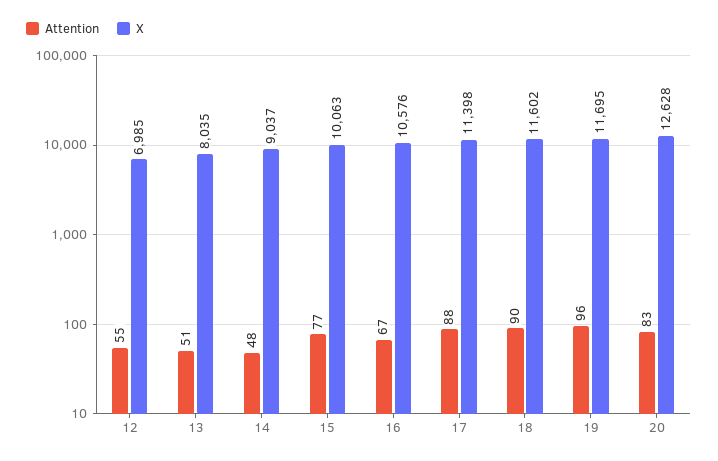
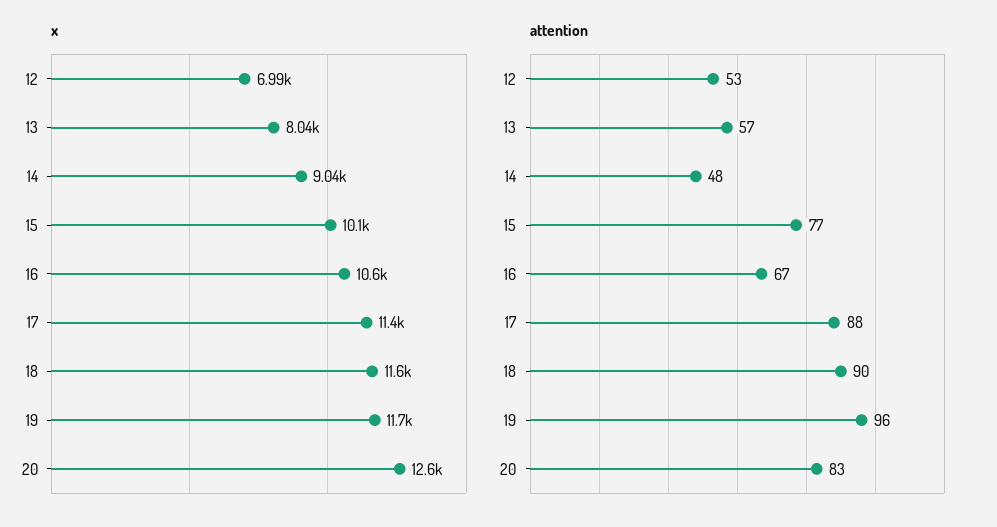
  {
    "Attention": {
-     "12": 55,
+     "12": 53,
-     "13": 51,
+     "13": 57,
      "14": 48,
      "15": 77,
      "16": 67,
      "17": 88,
      "18": 90,
      "19": 96,
      "20": 83
    },
    "X": {
      "12": 6985,
      "13": 8035,
      "14": 9037,
      "15": 10063,
      "16": 10576,
      "17": 11398,
      "18": 11602,
      "19": 11695,
      "20": 12628
    }
  }

